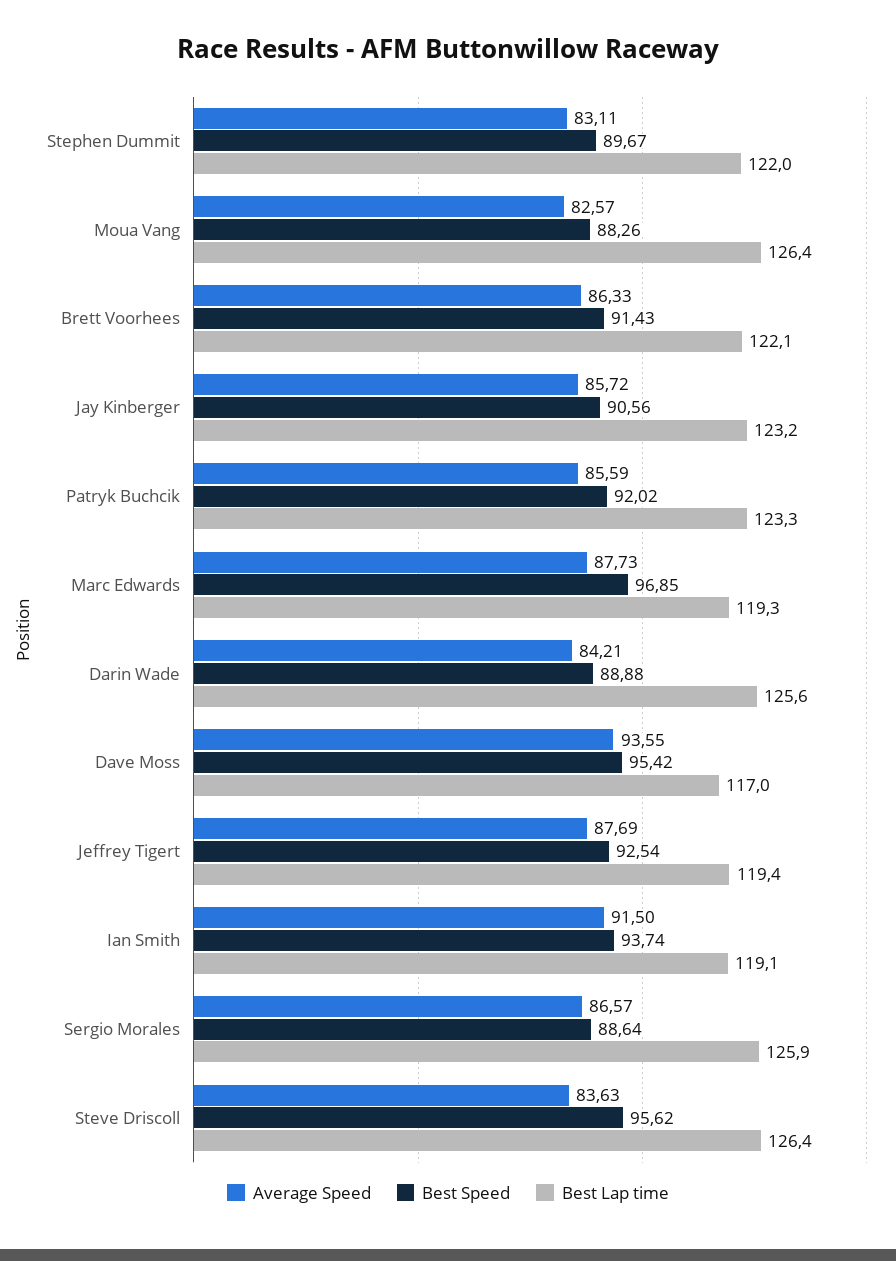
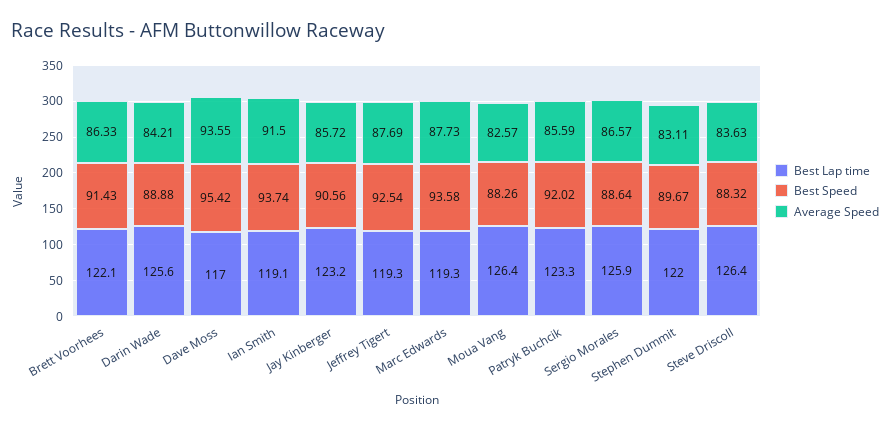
  {
    "Average Speed": {
      "Stephen Dummit": 83.11,
      "Moua Vang": 82.57,
      "Brett Voorhees": 86.33,
      "Jay Kinberger": 85.72,
      "Patryk Buchcik": 85.59,
      "Marc Edwards": 87.73,
      "Darin Wade": 84.21,
      "Dave Moss": 93.55,
      "Jeffrey Tigert": 87.69,
      "Ian Smith": 91.5,
      "Sergio Morales": 86.57,
      "Steve Driscoll": 83.63
    },
    "Best Speed": {
      "Stephen Dummit": 89.67,
      "Moua Vang": 88.26,
      "Brett Voorhees": 91.43,
      "Jay Kinberger": 90.56,
      "Patryk Buchcik": 92.02,
-     "Marc Edwards": 96.85,
+     "Marc Edwards": 93.58,
      "Darin Wade": 88.88,
      "Dave Moss": 95.42,
      "Jeffrey Tigert": 92.54,
      "Ian Smith": 93.74,
      "Sergio Morales": 88.64,
-     "Steve Driscoll": 95.62
+     "Steve Driscoll": 88.32
    },
    "Best Lap time": {
      "Stephen Dummit": 122,
      "Moua Vang": 126.4,
      "Brett Voorhees": 122.1,
      "Jay Kinberger": 123.2,
      "Patryk Buchcik": 123.3,
      "Marc Edwards": 119.3,
      "Darin Wade": 125.6,
      "Dave Moss": 117,
-     "Jeffrey Tigert": 119.4,
+     "Jeffrey Tigert": 119.3,
      "Ian Smith": 119.1,
      "Sergio Morales": 125.9,
      "Steve Driscoll": 126.4
    }
  }

